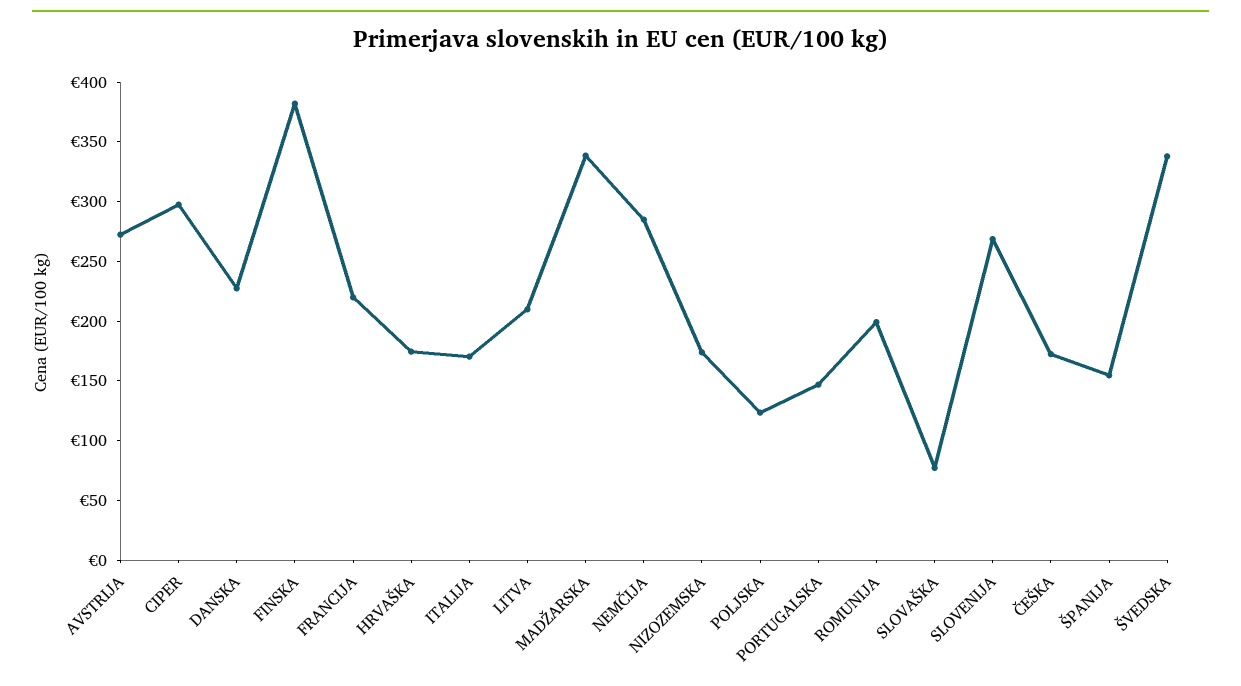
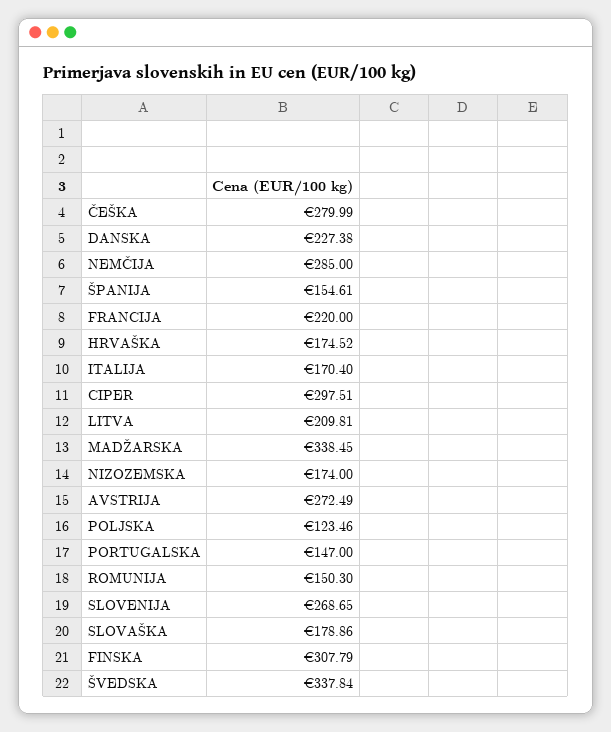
  {
    "AVSTRIJA": 272.49,
    "CIPER": 297.51,
    "DANSKA": 227.38,
-   "FINSKA": 380,
+   "FINSKA": 307.79,
    "FRANCIJA": 220,
    "HRVAŠKA": 174.52,
    "ITALIJA": 170.4,
    "LITVA": 209.81,
    "MADŽARSKA": 338.45,
    "NEMČIJA": 285,
    "NIZOZEMSKA": 174,
    "POLJSKA": 123.46,
    "PORTUGALSKA": 147,
-   "ROMUNIJA": 200,
+   "ROMUNIJA": 150.3,
-   "SLOVAŠKA": 80,
+   "SLOVAŠKA": 178.86,
    "SLOVENIJA": 268.65,
-   "ČEŠKA": 170,
+   "ČEŠKA": 279.99,
    "ŠPANIJA": 154.61,
    "ŠVEDSKA": 337.84
  }

